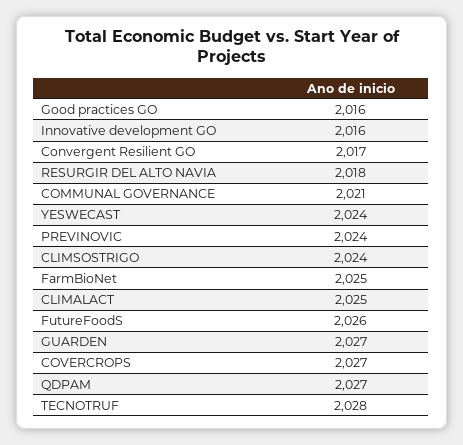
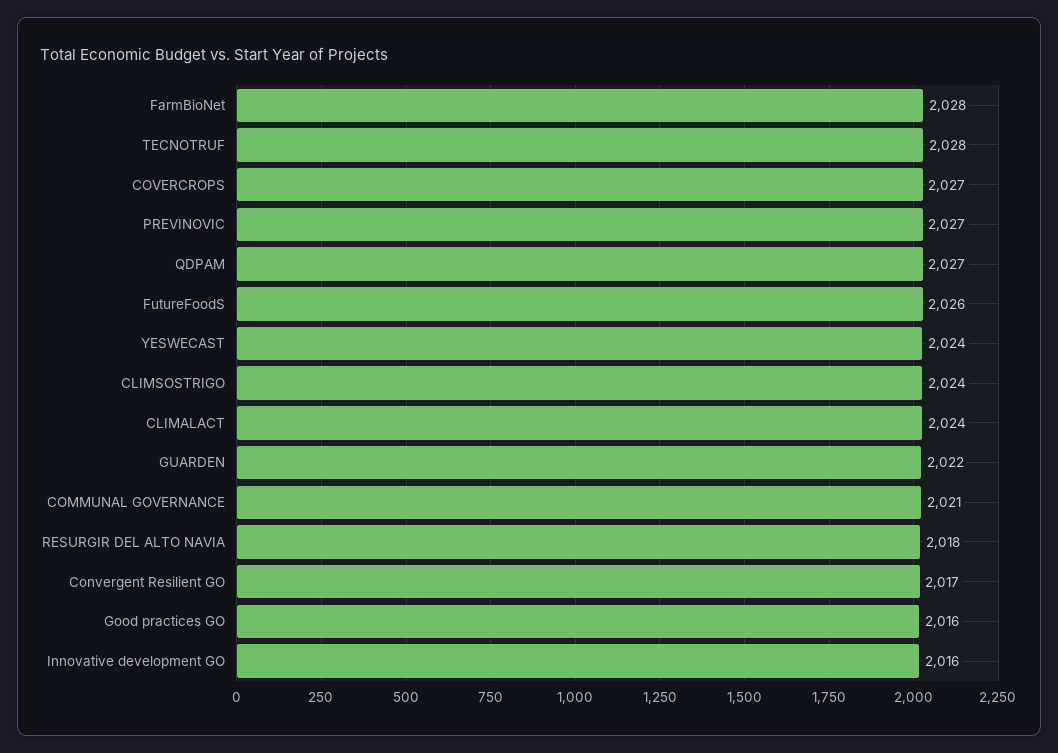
  {
    "Good practices GO": 2016,
    "Innovative development GO": 2016,
    "Convergent Resilient GO": 2017,
    "RESURGIR DEL ALTO NAVIA": 2018,
    "COMMUNAL GOVERNANCE": 2021,
    "YESWECAST": 2024,
-   "PREVINOVIC": 2024,
+   "PREVINOVIC": 2027,
    "CLIMSOSTRIGO": 2024,
-   "FarmBioNet": 2025,
+   "FarmBioNet": 2028,
-   "CLIMALACT": 2025,
+   "CLIMALACT": 2024,
    "FutureFoodS": 2026,
-   "GUARDEN": 2027,
+   "GUARDEN": 2022,
    "COVERCROPS": 2027,
    "QDPAM": 2027,
    "TECNOTRUF": 2028
  }

